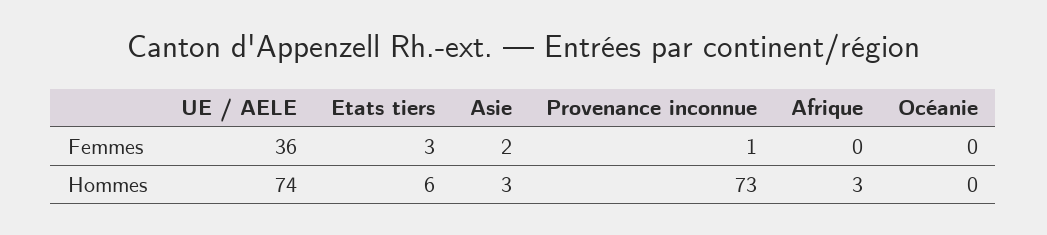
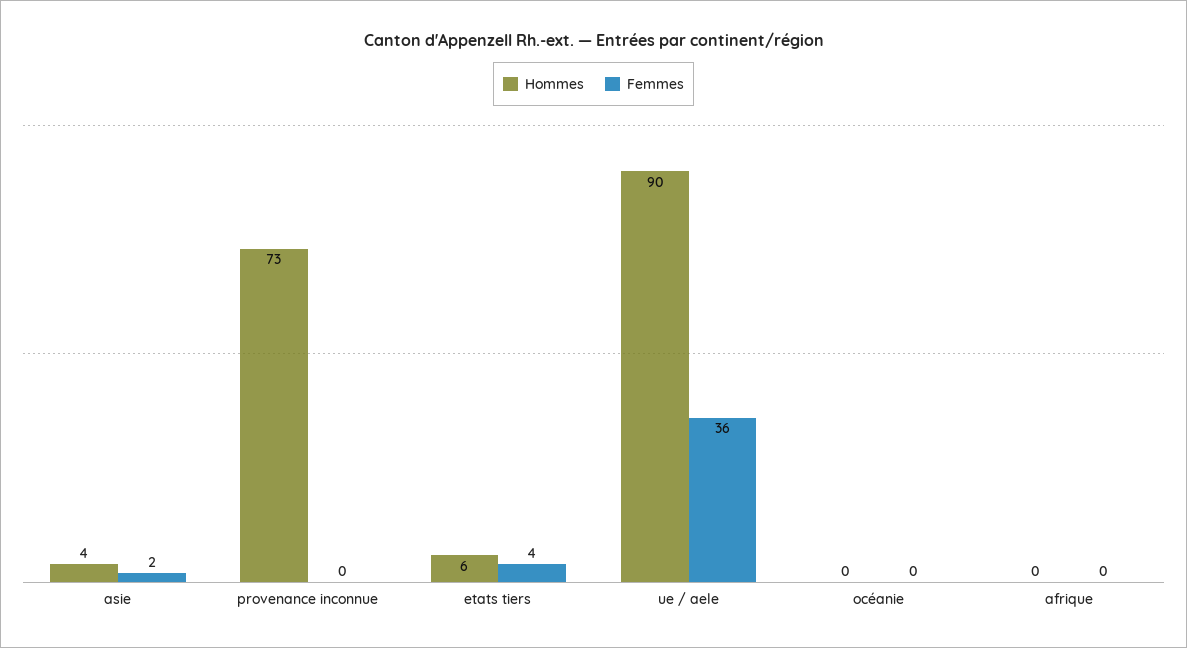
  {
    "Femmes": {
      "UE / AELE": 36,
-     "Etats tiers": 3,
+     "Etats tiers": 4,
      "Asie": 2,
-     "Provenance inconnue": 1,
+     "Provenance inconnue": 0,
      "Afrique": 0,
      "Océanie": 0
    },
    "Hommes": {
-     "UE / AELE": 74,
+     "UE / AELE": 90,
      "Etats tiers": 6,
-     "Asie": 3,
+     "Asie": 4,
      "Provenance inconnue": 73,
-     "Afrique": 3,
+     "Afrique": 0,
      "Océanie": 0
    }
  }

